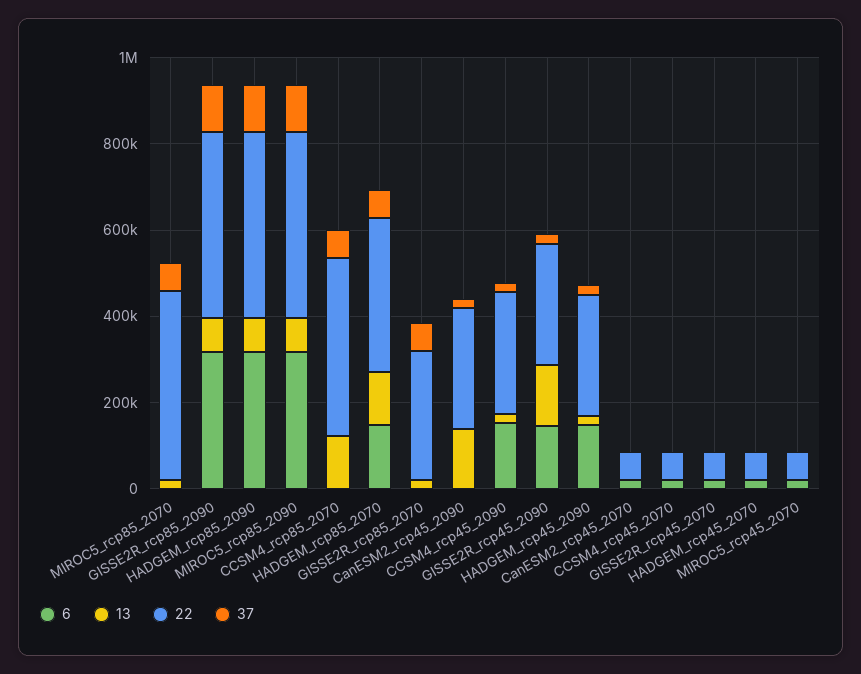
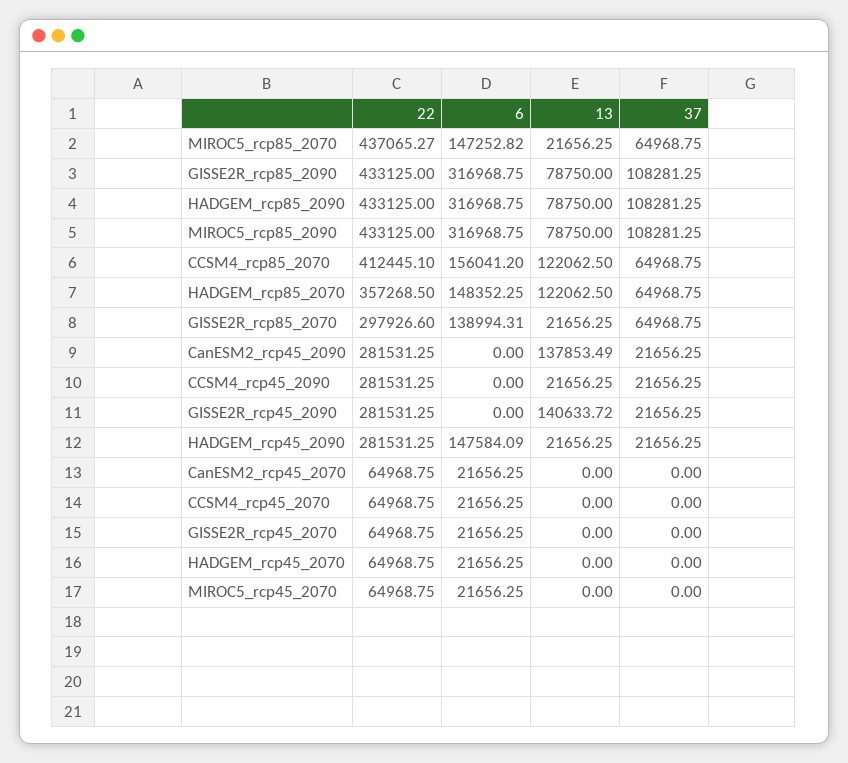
  {
    "6": {
-     "MIROC5_rcp85_2070": 0,
+     "MIROC5_rcp85_2070": 147252.82,
      "GISSE2R_rcp85_2090": 316968.75,
      "HADGEM_rcp85_2090": 316968.75,
      "MIROC5_rcp85_2090": 316968.75,
-     "CCSM4_rcp85_2070": 0,
+     "CCSM4_rcp85_2070": 156041.2,
      "HADGEM_rcp85_2070": 148352.25,
-     "GISSE2R_rcp85_2070": 0,
+     "GISSE2R_rcp85_2070": 138994.31,
      "CanESM2_rcp45_2090": 0,
-     "CCSM4_rcp45_2090": 150000,
+     "CCSM4_rcp45_2090": 0,
-     "GISSE2R_rcp45_2090": 150000,
+     "GISSE2R_rcp45_2090": 0,
      "HADGEM_rcp45_2090": 147584.09,
      "CanESM2_rcp45_2070": 21656.25,
      "CCSM4_rcp45_2070": 21656.25,
      "GISSE2R_rcp45_2070": 21656.25,
      "HADGEM_rcp45_2070": 21656.25,
      "MIROC5_rcp45_2070": 21656.25
    },
    "13": {
      "MIROC5_rcp85_2070": 21656.25,
      "GISSE2R_rcp85_2090": 78750,
      "HADGEM_rcp85_2090": 78750,
      "MIROC5_rcp85_2090": 78750,
      "CCSM4_rcp85_2070": 122062.5,
      "HADGEM_rcp85_2070": 122062.5,
      "GISSE2R_rcp85_2070": 21656.25,
      "CanESM2_rcp45_2090": 137853.49,
      "CCSM4_rcp45_2090": 21656.25,
      "GISSE2R_rcp45_2090": 140633.72,
      "HADGEM_rcp45_2090": 21656.25,
      "CanESM2_rcp45_2070": 0,
      "CCSM4_rcp45_2070": 0,
      "GISSE2R_rcp45_2070": 0,
      "HADGEM_rcp45_2070": 0,
      "MIROC5_rcp45_2070": 0
    },
    "22": {
      "MIROC5_rcp85_2070": 437065.27,
      "GISSE2R_rcp85_2090": 433125,
      "HADGEM_rcp85_2090": 433125,
      "MIROC5_rcp85_2090": 433125,
      "CCSM4_rcp85_2070": 412445.1,
      "HADGEM_rcp85_2070": 357268.5,
      "GISSE2R_rcp85_2070": 297926.6,
      "CanESM2_rcp45_2090": 281531.25,
      "CCSM4_rcp45_2090": 281531.25,
      "GISSE2R_rcp45_2090": 281531.25,
      "HADGEM_rcp45_2090": 281531.25,
      "CanESM2_rcp45_2070": 64968.75,
      "CCSM4_rcp45_2070": 64968.75,
      "GISSE2R_rcp45_2070": 64968.75,
      "HADGEM_rcp45_2070": 64968.75,
      "MIROC5_rcp45_2070": 64968.75
    },
    "37": {
      "MIROC5_rcp85_2070": 64968.75,
      "GISSE2R_rcp85_2090": 108281.25,
      "HADGEM_rcp85_2090": 108281.25,
      "MIROC5_rcp85_2090": 108281.25,
      "CCSM4_rcp85_2070": 64968.75,
      "HADGEM_rcp85_2070": 64968.75,
      "GISSE2R_rcp85_2070": 64968.75,
      "CanESM2_rcp45_2090": 21656.25,
      "CCSM4_rcp45_2090": 21656.25,
      "GISSE2R_rcp45_2090": 21656.25,
      "HADGEM_rcp45_2090": 21656.25,
      "CanESM2_rcp45_2070": 0,
      "CCSM4_rcp45_2070": 0,
      "GISSE2R_rcp45_2070": 0,
      "HADGEM_rcp45_2070": 0,
      "MIROC5_rcp45_2070": 0
    }
  }

